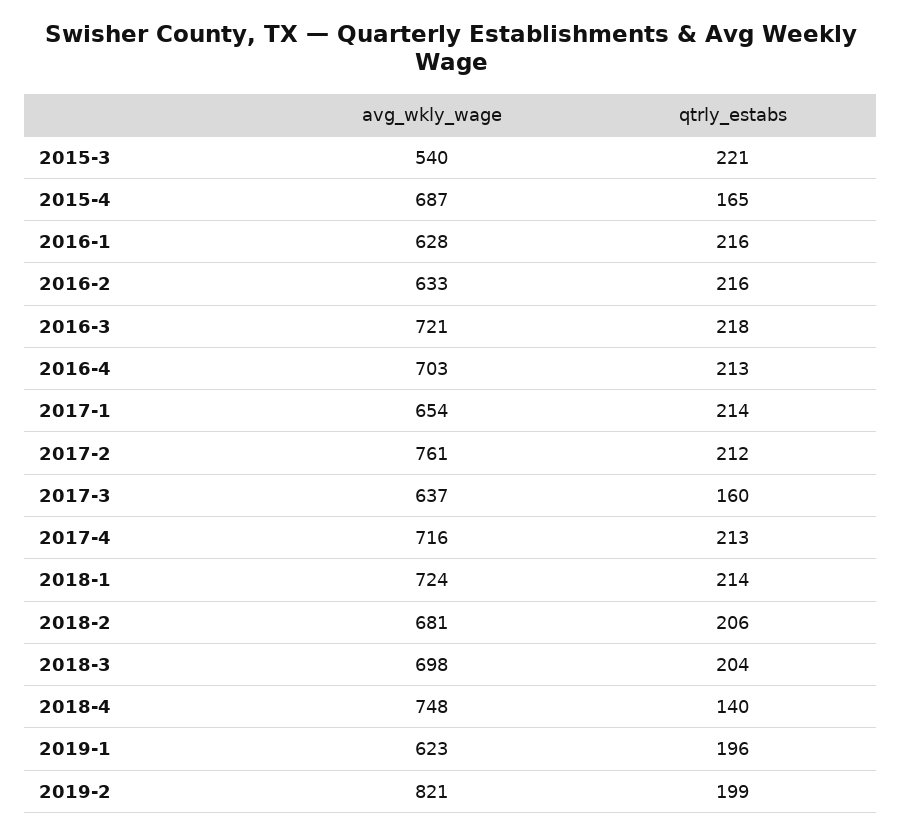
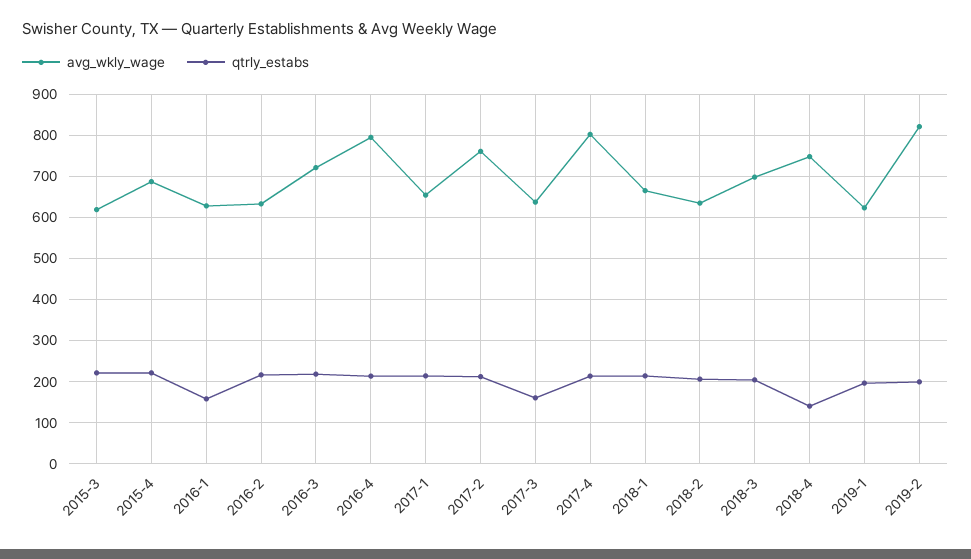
  {
    "avg_wkly_wage": {
-     "2015-3": 540,
+     "2015-3": 620,
      "2015-4": 687,
      "2016-1": 628,
      "2016-2": 633,
      "2016-3": 721,
-     "2016-4": 703,
+     "2016-4": 800,
      "2017-1": 654,
      "2017-2": 761,
      "2017-3": 637,
-     "2017-4": 716,
+     "2017-4": 800,
-     "2018-1": 724,
+     "2018-1": 660,
-     "2018-2": 681,
+     "2018-2": 640,
      "2018-3": 698,
      "2018-4": 748,
      "2019-1": 623,
      "2019-2": 821
    },
    "qtrly_estabs": {
      "2015-3": 221,
-     "2015-4": 165,
+     "2015-4": 220,
-     "2016-1": 216,
+     "2016-1": 160,
      "2016-2": 216,
      "2016-3": 218,
      "2016-4": 213,
      "2017-1": 214,
      "2017-2": 212,
      "2017-3": 160,
      "2017-4": 213,
      "2018-1": 214,
      "2018-2": 206,
      "2018-3": 204,
      "2018-4": 140,
      "2019-1": 196,
      "2019-2": 199
    }
  }

